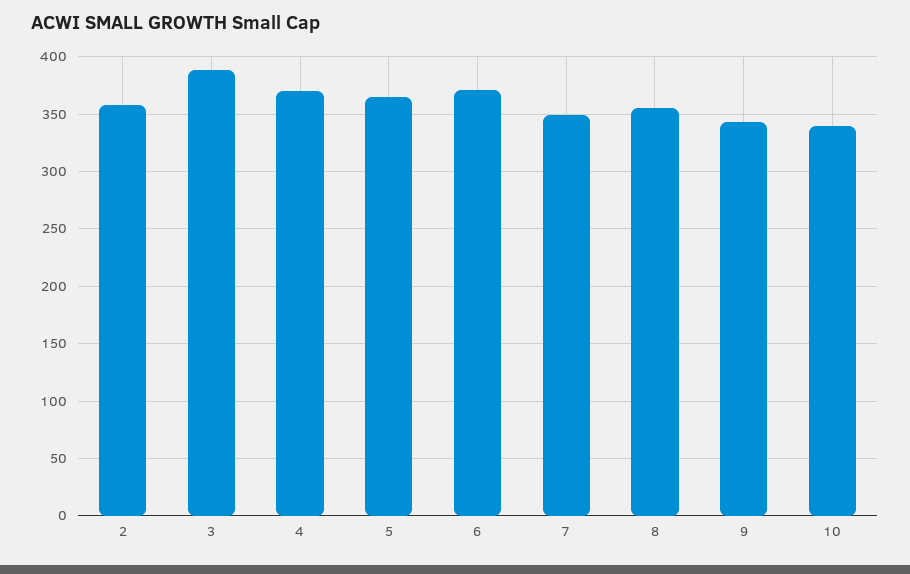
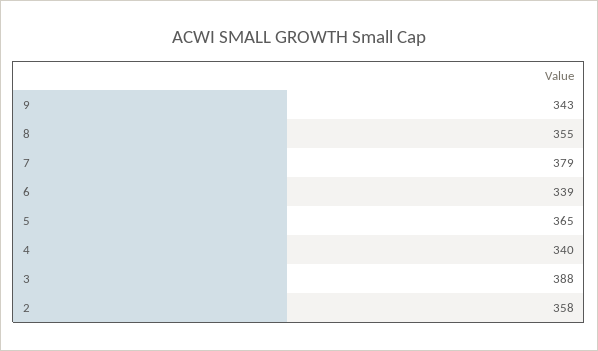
  {
    "2": 358,
    "3": 388,
-   "4": 370,
+   "4": 340,
    "5": 365,
-   "6": 370,
+   "6": 339,
-   "7": 350,
+   "7": 379,
    "8": 355,
-   "9": 343,
+   "9": 343
-   "10": 340
  }

